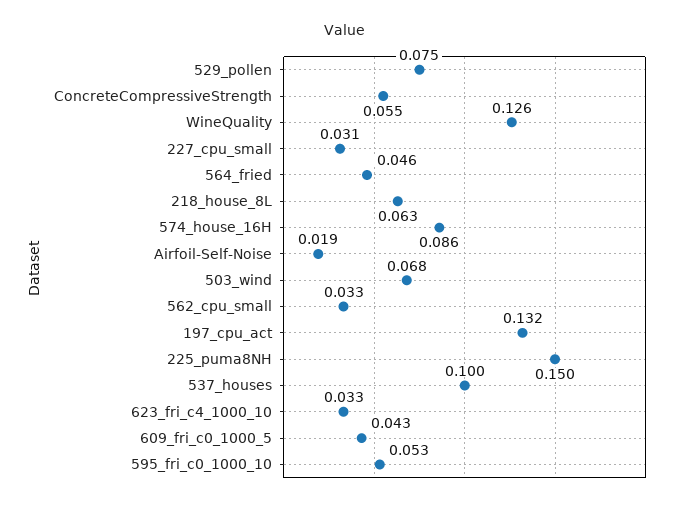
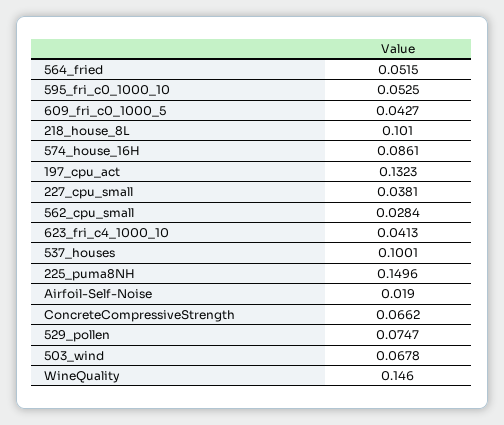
  {
    "529_pollen": 0.0747,
-   "ConcreteCompressiveStrength": 0.055,
+   "ConcreteCompressiveStrength": 0.0662,
-   "WineQuality": 0.126,
+   "WineQuality": 0.146,
-   "227_cpu_small": 0.031,
+   "227_cpu_small": 0.0381,
-   "564_fried": 0.046,
+   "564_fried": 0.0515,
-   "218_house_8L": 0.063,
+   "218_house_8L": 0.101,
    "574_house_16H": 0.0861,
    "Airfoil-Self-Noise": 0.019,
    "503_wind": 0.0678,
-   "562_cpu_small": 0.033,
+   "562_cpu_small": 0.0284,
    "197_cpu_act": 0.1323,
    "225_puma8NH": 0.1496,
    "537_houses": 0.1001,
-   "623_fri_c4_1000_10": 0.033,
+   "623_fri_c4_1000_10": 0.0413,
    "609_fri_c0_1000_5": 0.0427,
    "595_fri_c0_1000_10": 0.0525
  }

